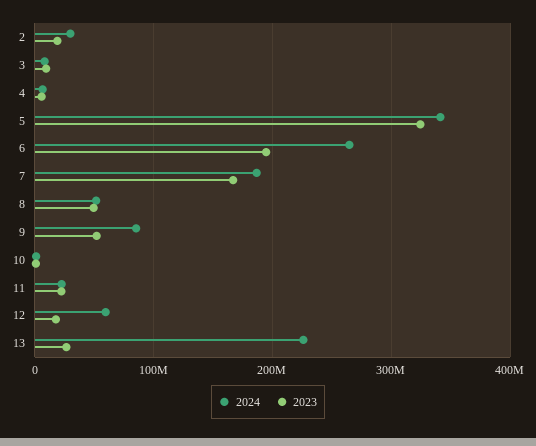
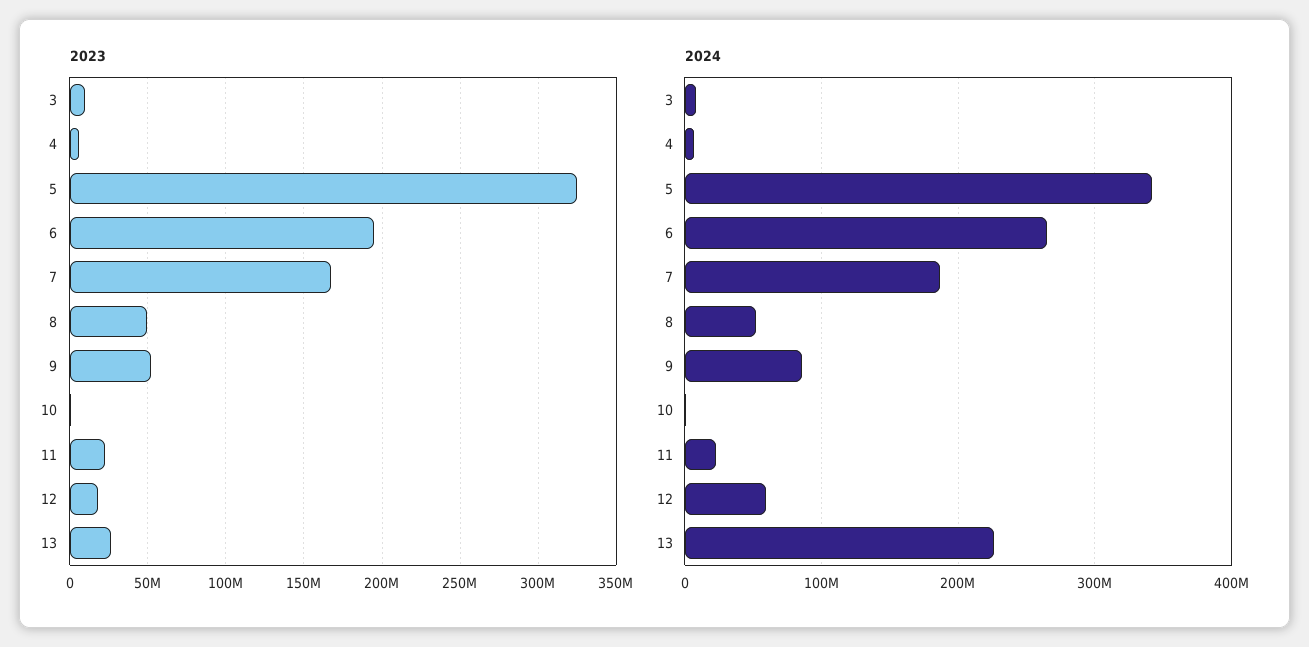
  {
    "2024": {
-     "2": 30000000,
      "3": 10000000,
      "4": 10000000,
      "5": 340000000,
      "6": 260000000,
      "7": 190000000,
      "8": 50000000,
      "9": 90000000,
      "10": 0,
      "11": 20000000,
      "12": 60000000,
      "13": 230000000
    },
    "2023": {
-     "2": 20000000,
      "3": 10000000,
      "4": 5000000,
      "5": 325000000,
      "6": 195000000,
      "7": 165000000,
      "8": 50000000,
      "9": 50000000,
      "10": 0,
      "11": 20000000,
      "12": 20000000,
      "13": 25000000
    }
  }

